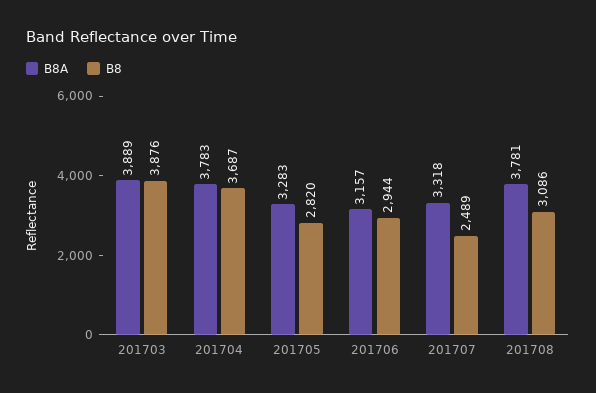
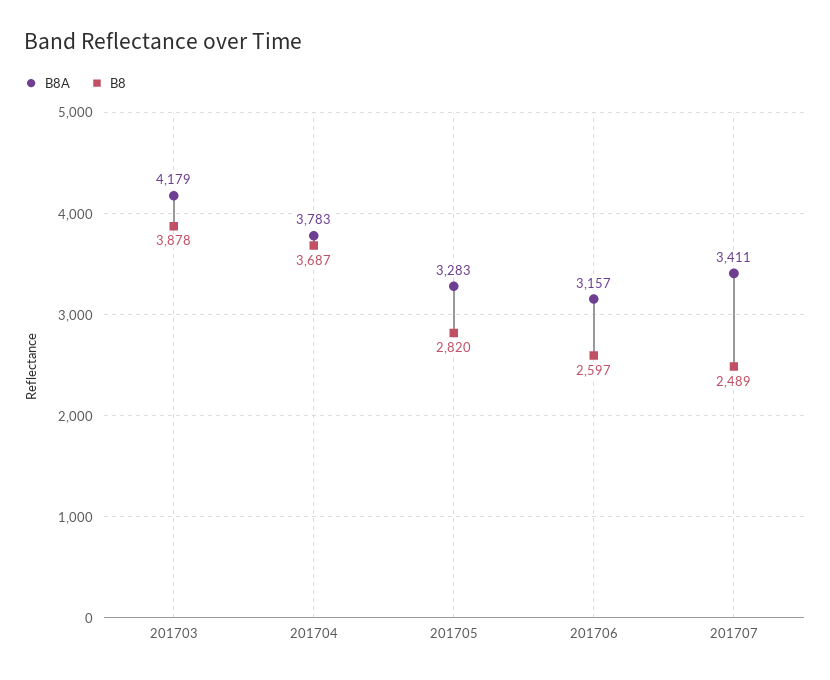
  {
    "B8A": {
-     "201703": 3889,
+     "201703": 4179,
      "201704": 3783,
      "201705": 3283,
      "201706": 3157,
-     "201707": 3318,
+     "201707": 3411
-     "201708": 3781
    },
    "B8": {
-     "201703": 3876,
+     "201703": 3878,
      "201704": 3687,
      "201705": 2820,
-     "201706": 2944,
+     "201706": 2597,
-     "201707": 2489,
+     "201707": 2489
-     "201708": 3086
    }
  }

